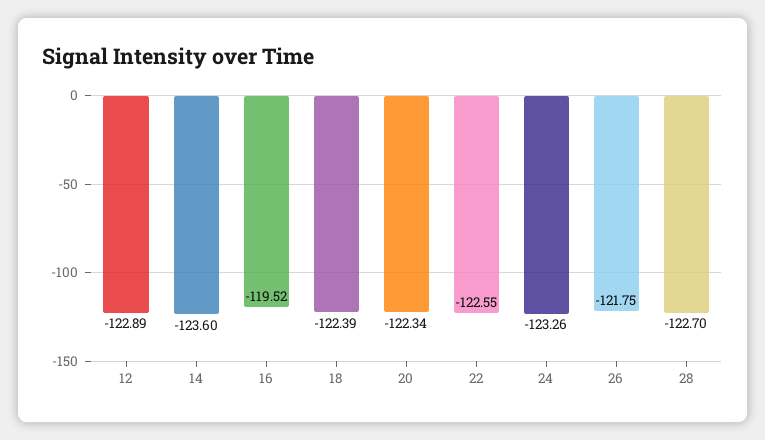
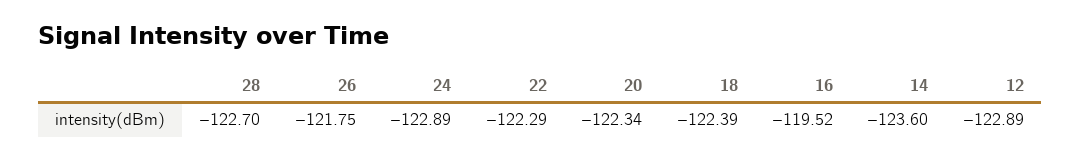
  {
    "12": -122.89,
    "14": -123.6,
    "16": -119.52,
    "18": -122.39,
    "20": -122.34,
-   "22": -122.55,
+   "22": -122.29,
-   "24": -123.26,
+   "24": -122.89,
    "26": -121.75,
    "28": -122.7
  }

